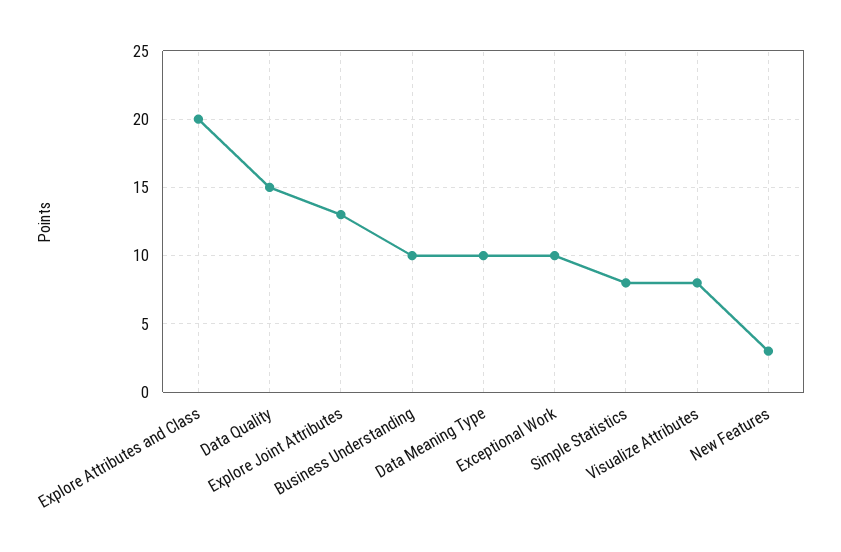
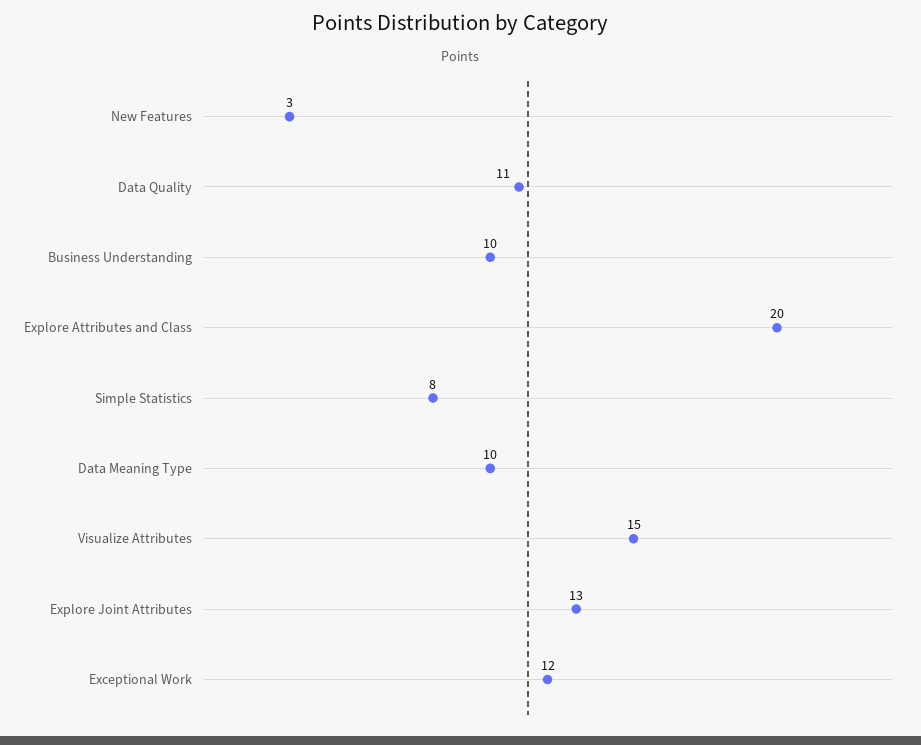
  {
    "Explore Attributes and Class": 20,
-   "Data Quality": 15,
+   "Data Quality": 11,
    "Explore Joint Attributes": 13,
    "Business Understanding": 10,
    "Data Meaning Type": 10,
-   "Exceptional Work": 10,
+   "Exceptional Work": 12,
    "Simple Statistics": 8,
-   "Visualize Attributes": 8,
+   "Visualize Attributes": 15,
    "New Features": 3
  }

